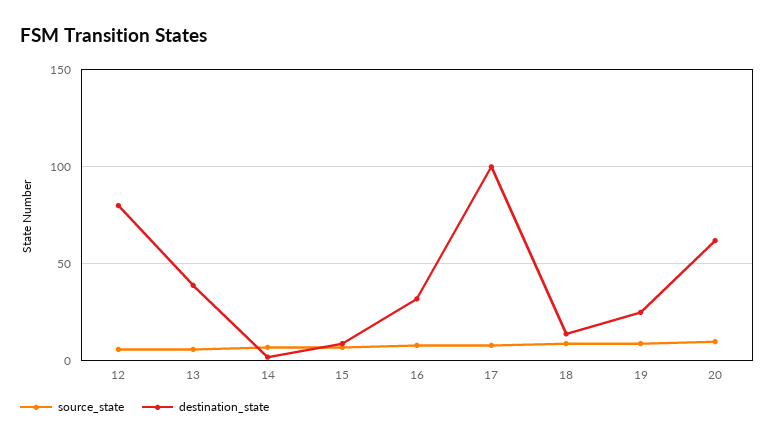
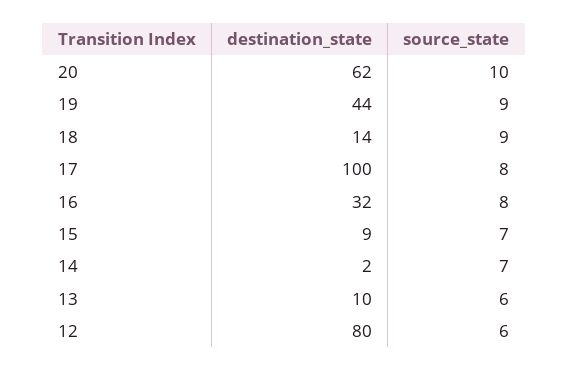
  {
    "source_state": {
      "12": 6,
      "13": 6,
      "14": 7,
      "15": 7,
      "16": 8,
      "17": 8,
      "18": 9,
      "19": 9,
      "20": 10
    },
    "destination_state": {
      "12": 80,
-     "13": 40,
+     "13": 10,
      "14": 2,
      "15": 9,
      "16": 32,
      "17": 100,
      "18": 14,
-     "19": 25,
+     "19": 44,
      "20": 62
    }
  }

